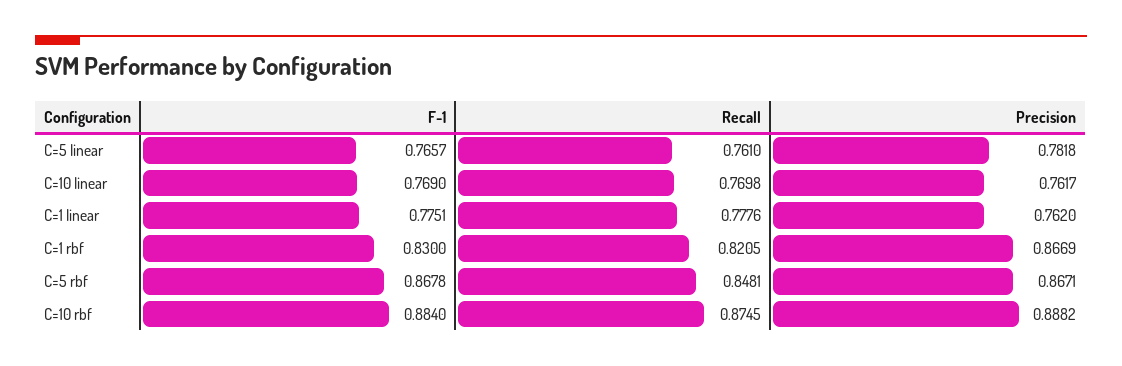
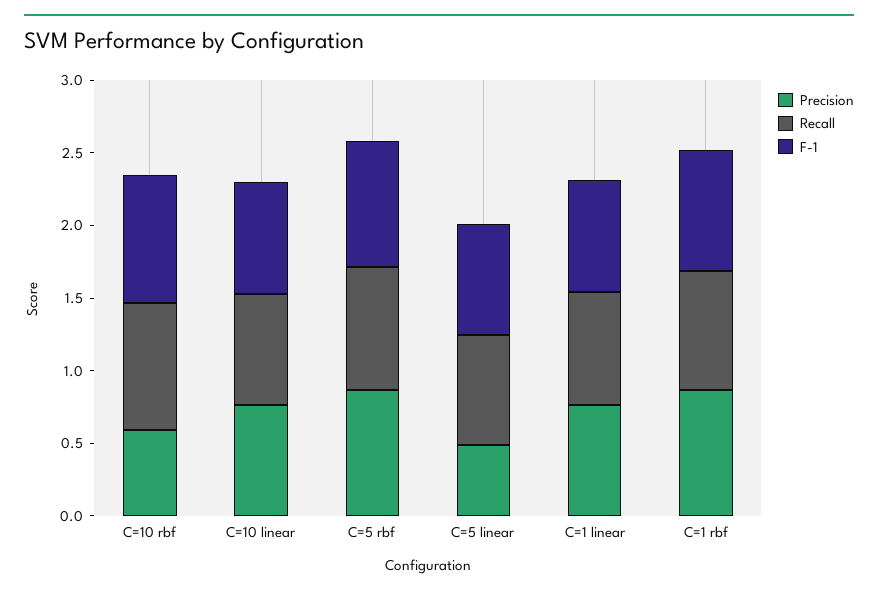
  {
    "F-1": {
      "C=5 linear": 0.7657,
      "C=10 linear": 0.769,
      "C=1 linear": 0.7751,
      "C=1 rbf": 0.83,
      "C=5 rbf": 0.8678,
      "C=10 rbf": 0.884
    },
    "Recall": {
      "C=5 linear": 0.761,
      "C=10 linear": 0.7698,
      "C=1 linear": 0.7776,
      "C=1 rbf": 0.8205,
      "C=5 rbf": 0.8481,
      "C=10 rbf": 0.8745
    },
    "Precision": {
-     "C=5 linear": 0.7818,
+     "C=5 linear": 0.5,
      "C=10 linear": 0.7617,
      "C=1 linear": 0.762,
      "C=1 rbf": 0.8669,
      "C=5 rbf": 0.8671,
-     "C=10 rbf": 0.8882
+     "C=10 rbf": 0.6
    }
  }

